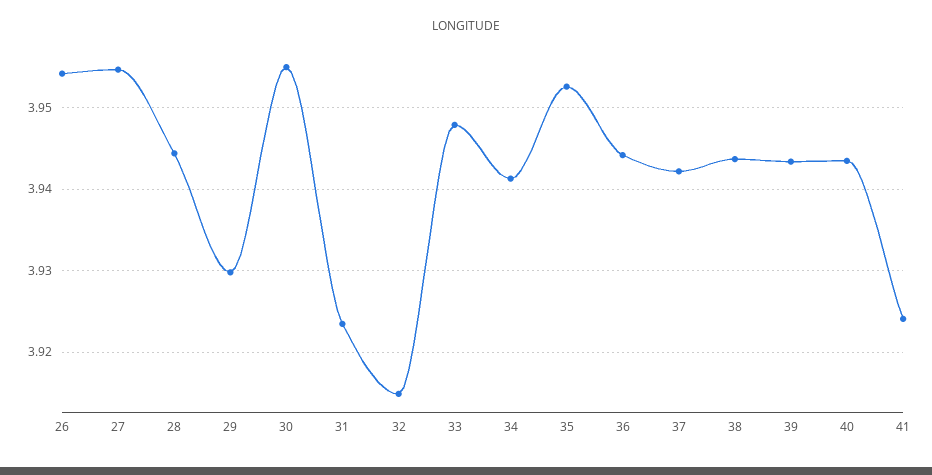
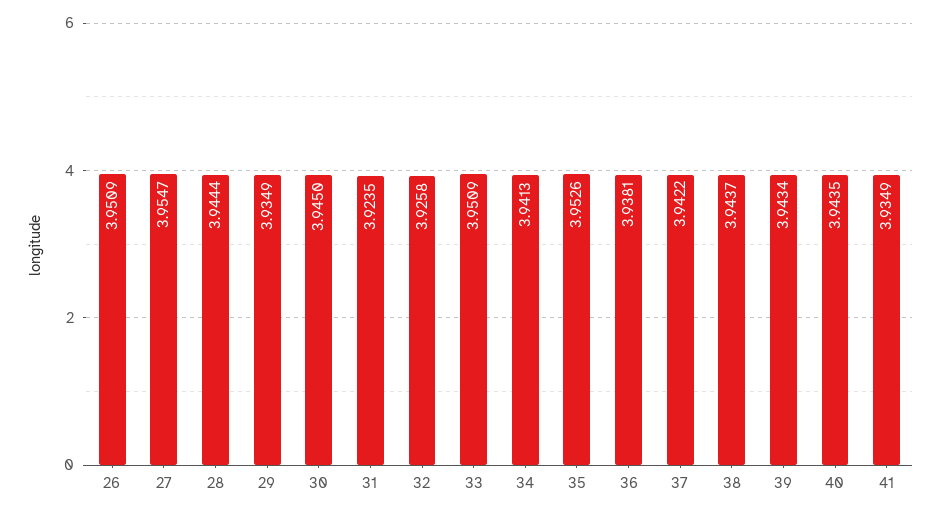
  {
-   "26": 3.954,
+   "26": 3.9509,
    "27": 3.9547,
    "28": 3.9444,
-   "29": 3.93,
+   "29": 3.9349,
-   "30": 3.955,
+   "30": 3.945,
    "31": 3.9235,
-   "32": 3.915,
+   "32": 3.9258,
-   "33": 3.948,
+   "33": 3.9509,
    "34": 3.9413,
    "35": 3.9526,
-   "36": 3.944,
+   "36": 3.9381,
    "37": 3.9422,
    "38": 3.9437,
    "39": 3.9434,
    "40": 3.9435,
-   "41": 3.924
+   "41": 3.9349
  }

